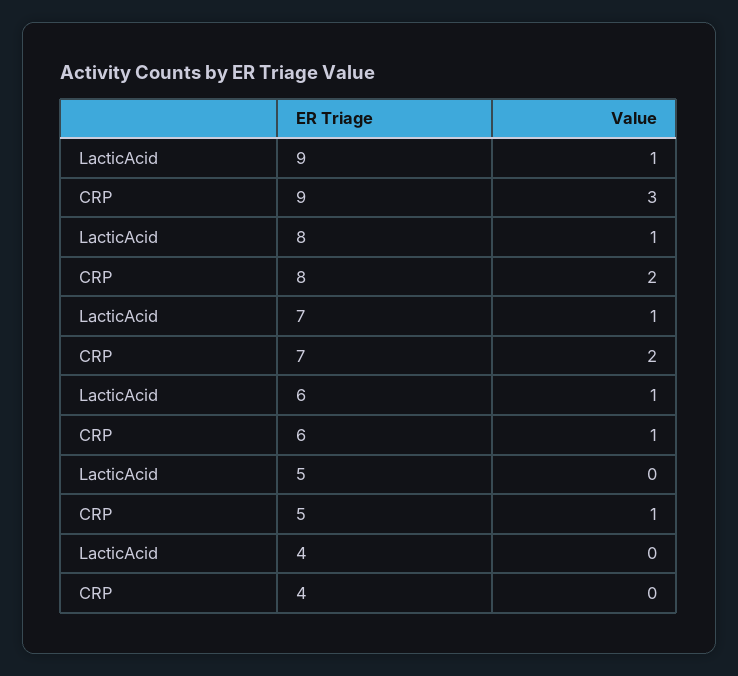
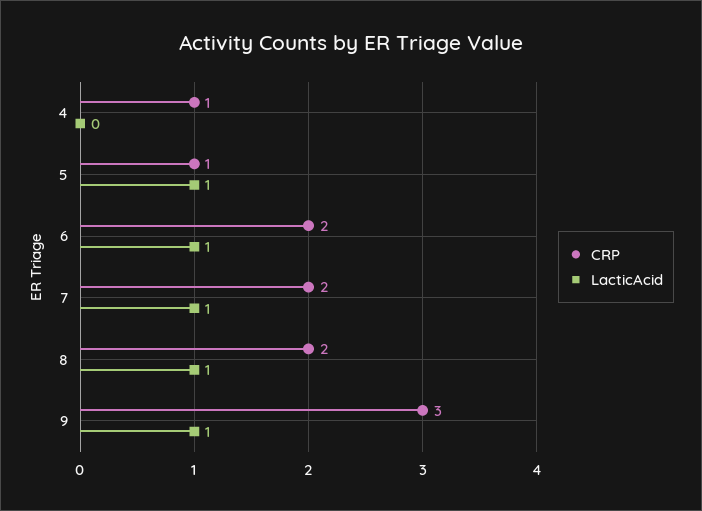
  {
    "LacticAcid": {
      "9": 1,
      "8": 1,
      "7": 1,
      "6": 1,
-     "5": 0,
+     "5": 1,
      "4": 0
    },
    "CRP": {
      "9": 3,
      "8": 2,
      "7": 2,
-     "6": 1,
+     "6": 2,
      "5": 1,
-     "4": 0
+     "4": 1
    }
  }

